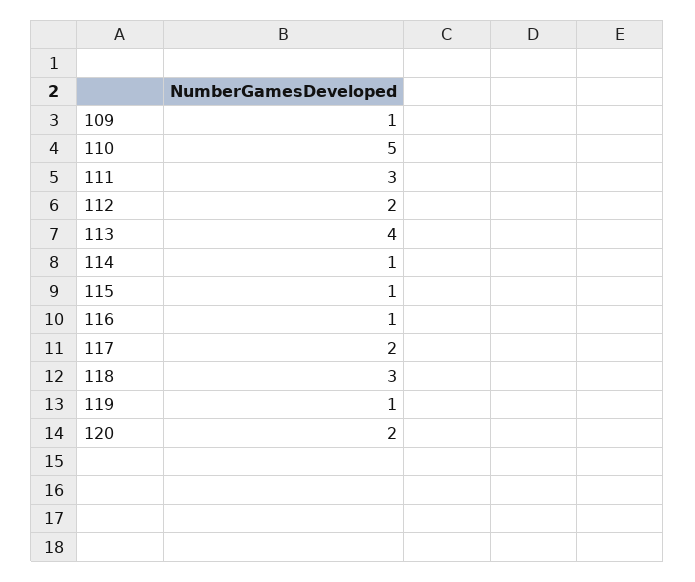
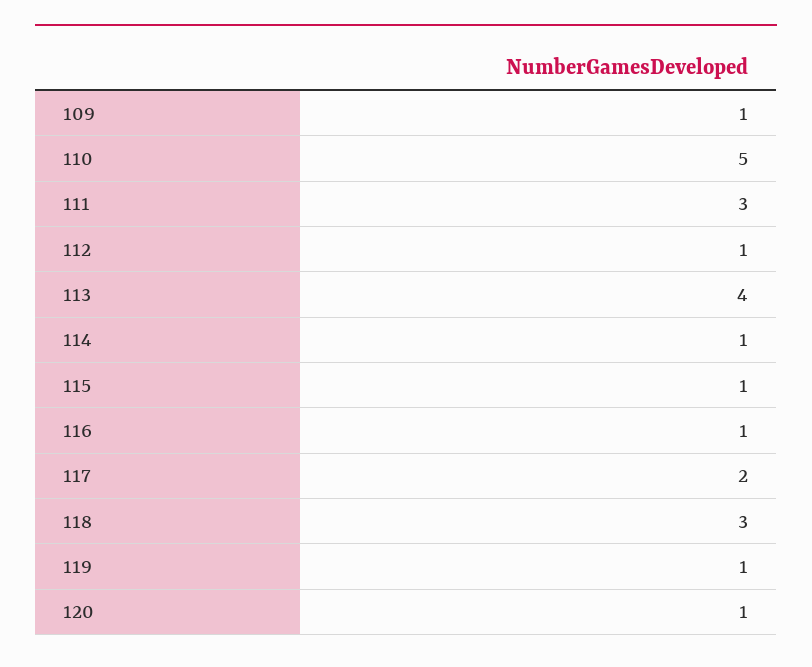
  {
    "109": 1,
    "110": 5,
    "111": 3,
-   "112": 2,
+   "112": 1,
    "113": 4,
    "114": 1,
    "115": 1,
    "116": 1,
    "117": 2,
    "118": 3,
    "119": 1,
-   "120": 2
+   "120": 1
  }

